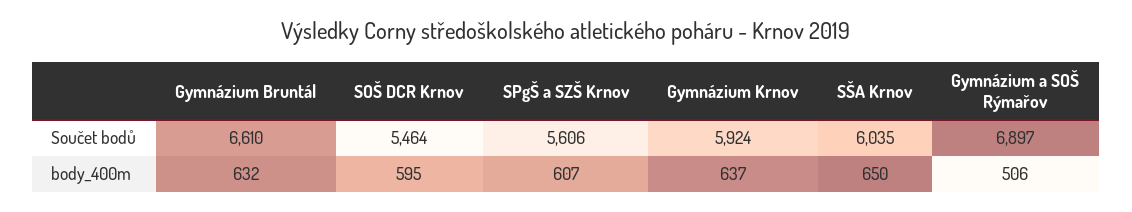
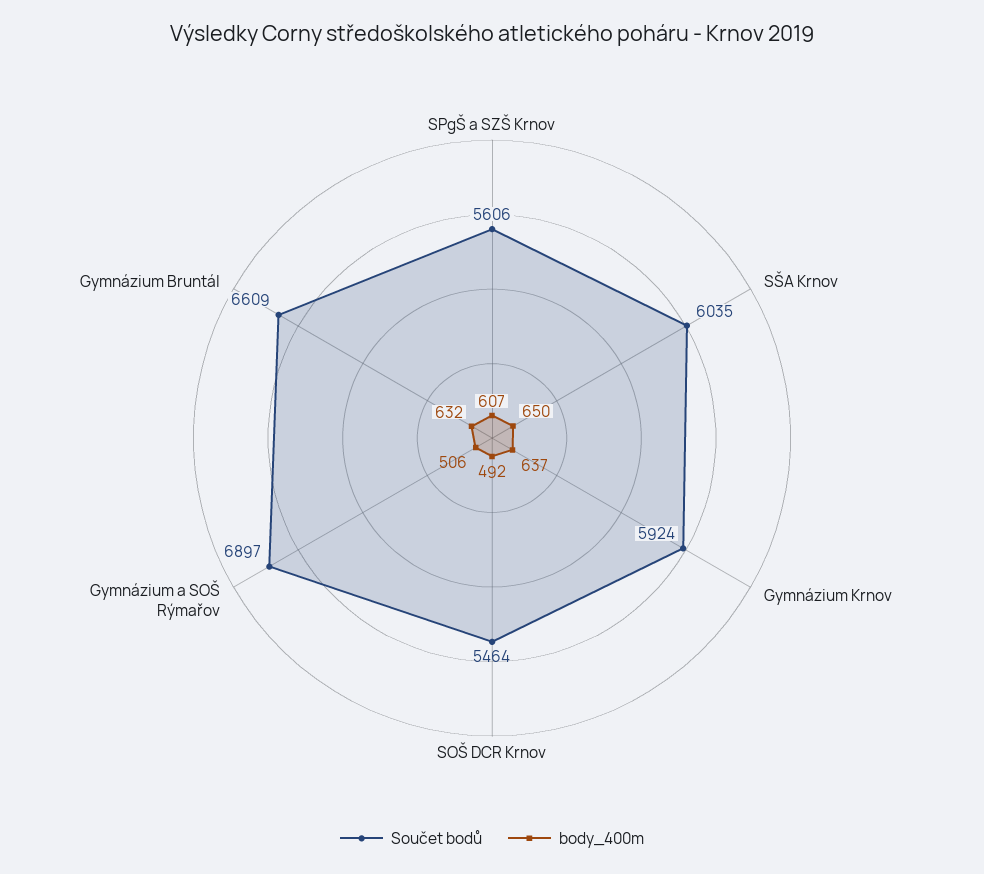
  {
    "Součet bodů": {
-     "Gymnázium Bruntál": 6610,
+     "Gymnázium Bruntál": 6609,
      "SOŠ DCR Krnov": 5464,
      "SPgŠ a SZŠ Krnov": 5606,
      "Gymnázium Krnov": 5924,
      "SŠA Krnov": 6035,
      "Gymnázium a SOŠ Rýmařov": 6897
    },
    "body_400m": {
      "Gymnázium Bruntál": 632,
-     "SOŠ DCR Krnov": 595,
+     "SOŠ DCR Krnov": 492,
      "SPgŠ a SZŠ Krnov": 607,
      "Gymnázium Krnov": 637,
      "SŠA Krnov": 650,
      "Gymnázium a SOŠ Rýmařov": 506
    }
  }

